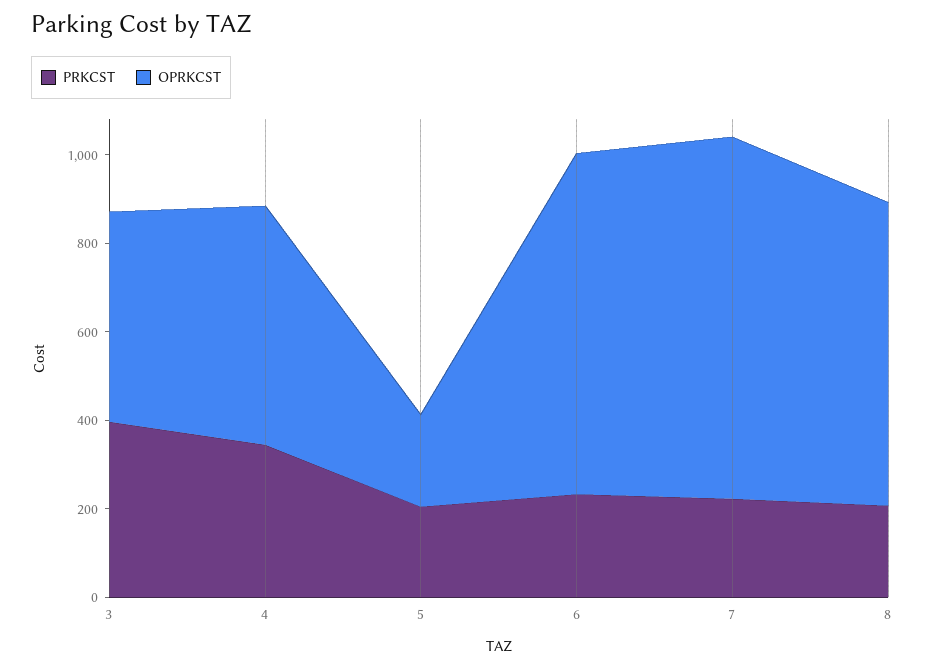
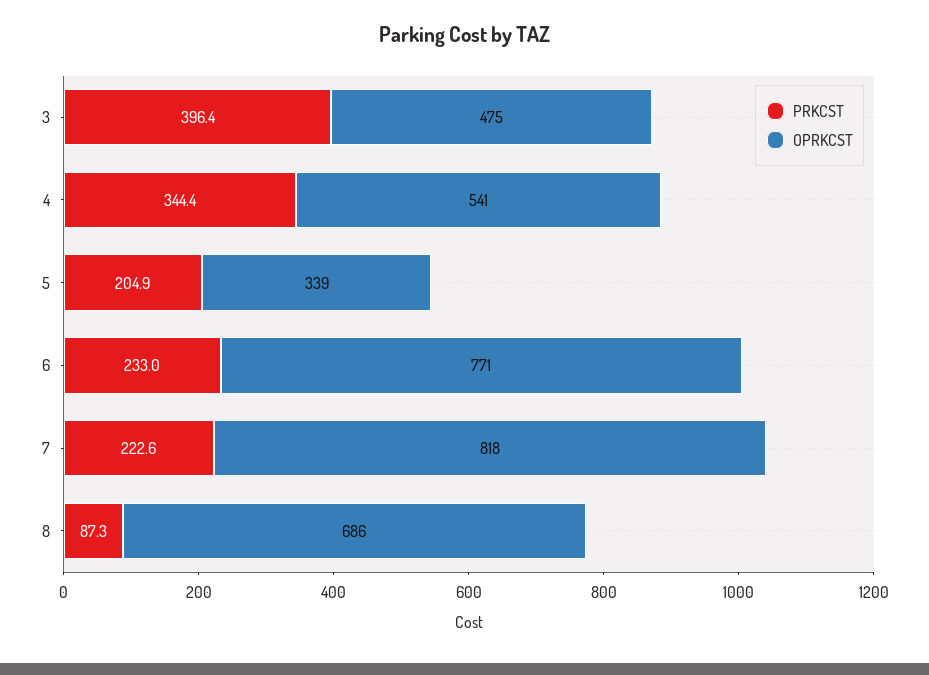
  {
    "PRKCST": {
      "3": 396.4,
      "4": 344.4,
      "5": 204.9,
      "6": 233,
      "7": 222.6,
-     "8": 200
+     "8": 87.3
    },
    "OPRKCST": {
      "3": 475,
      "4": 541,
-     "5": 200,
+     "5": 339,
      "6": 771,
      "7": 818,
      "8": 686
    }
  }

